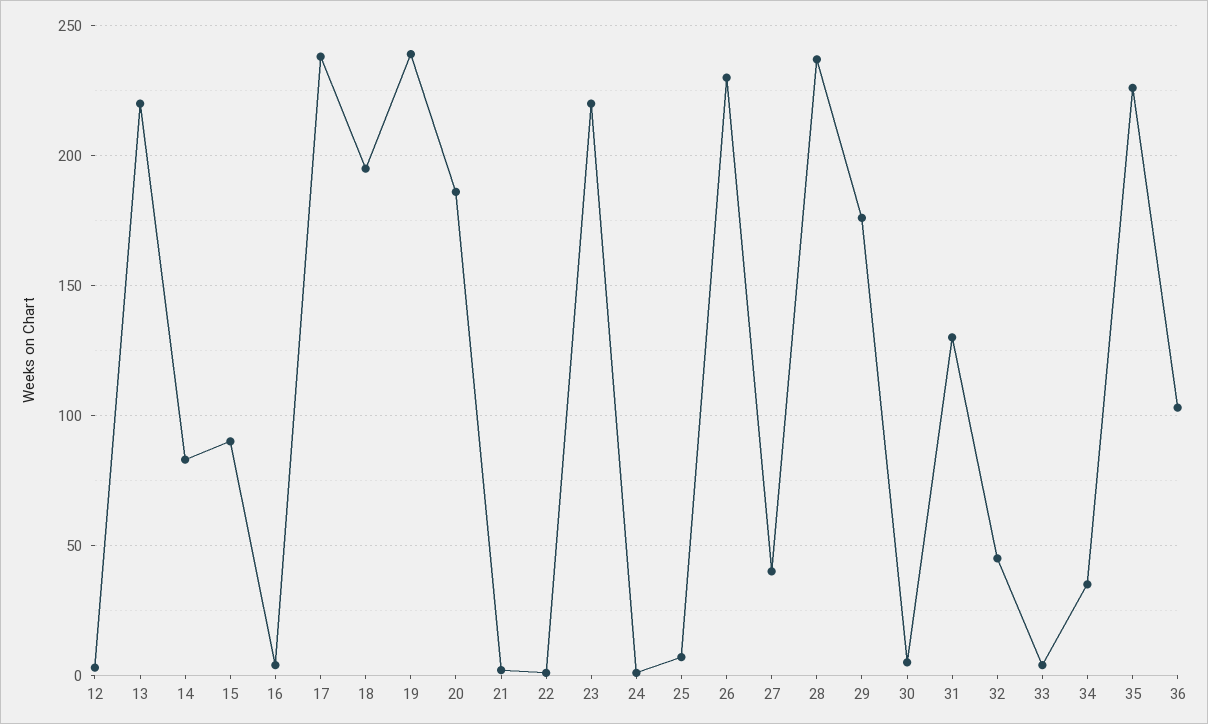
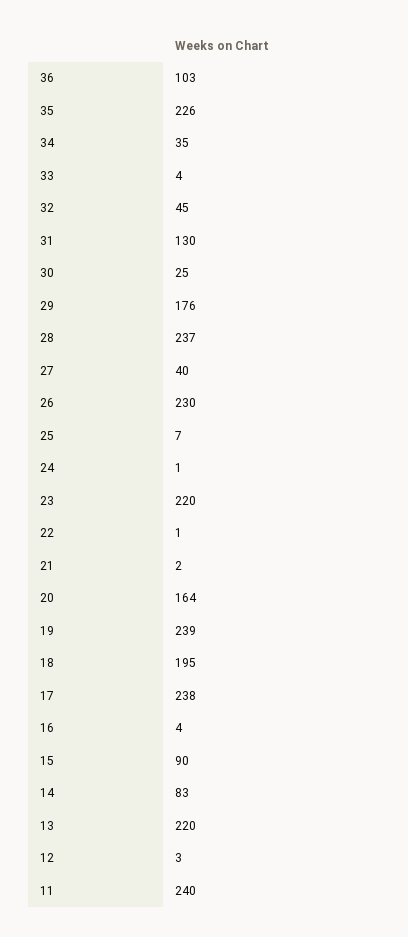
  {
    "12": 3,
    "13": 220,
    "14": 83,
    "15": 90,
    "16": 4,
    "17": 238,
    "18": 195,
    "19": 239,
-   "20": 185,
+   "20": 164,
    "21": 2,
    "22": 1,
    "23": 220,
    "24": 1,
    "25": 7,
    "26": 230,
    "27": 40,
    "28": 237,
    "29": 176,
-   "30": 5,
+   "30": 25,
    "31": 130,
    "32": 45,
    "33": 4,
    "34": 35,
    "35": 226,
-   "36": 103
+   "36": 103,
+   "11": 240
  }

